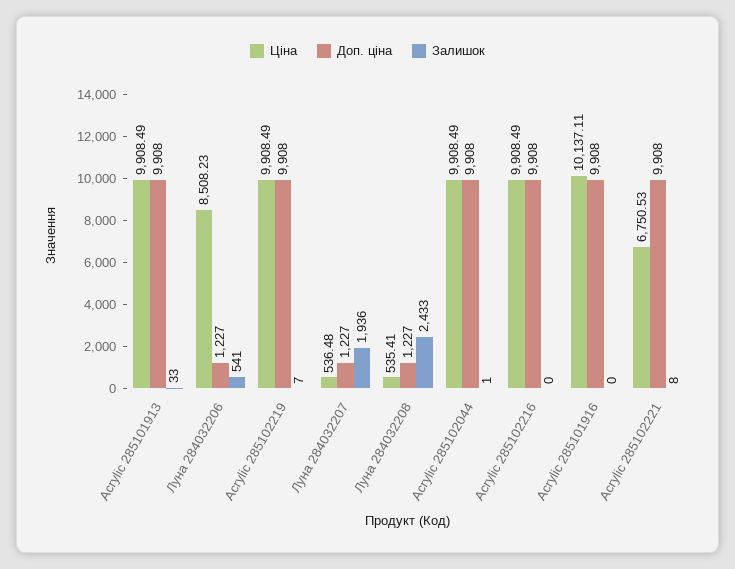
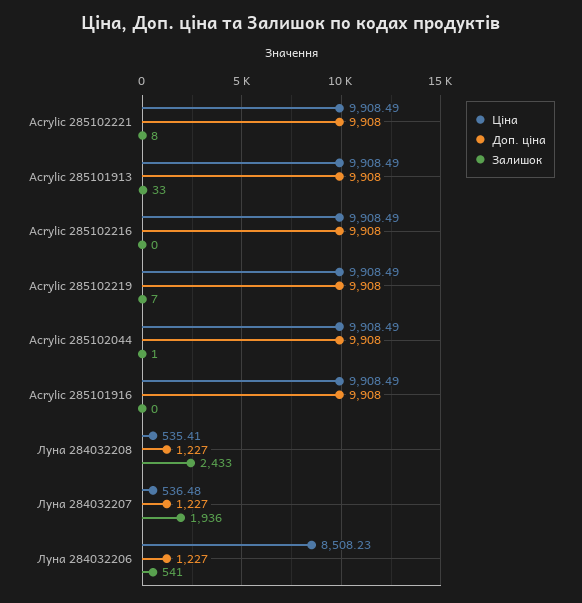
  {
    "Ціна": {
      "Acrylic 285101913": 9908.49,
      "Луна 284032206": 8508.23,
      "Acrylic 285102219": 9908.49,
      "Луна 284032207": 536.48,
      "Луна 284032208": 535.41,
      "Acrylic 285102044": 9908.49,
      "Acrylic 285102216": 9908.49,
-     "Acrylic 285101916": 10137.11,
+     "Acrylic 285101916": 9908.49,
-     "Acrylic 285102221": 6750.53
+     "Acrylic 285102221": 9908.49
    },
    "Доп. ціна": {
      "Acrylic 285101913": 9908,
      "Луна 284032206": 1227,
      "Acrylic 285102219": 9908,
      "Луна 284032207": 1227,
      "Луна 284032208": 1227,
      "Acrylic 285102044": 9908,
      "Acrylic 285102216": 9908,
      "Acrylic 285101916": 9908,
      "Acrylic 285102221": 9908
    },
    "Залишок": {
      "Acrylic 285101913": 33,
      "Луна 284032206": 541,
      "Acrylic 285102219": 7,
      "Луна 284032207": 1936,
      "Луна 284032208": 2433,
      "Acrylic 285102044": 1,
      "Acrylic 285102216": 0,
      "Acrylic 285101916": 0,
      "Acrylic 285102221": 8
    }
  }

